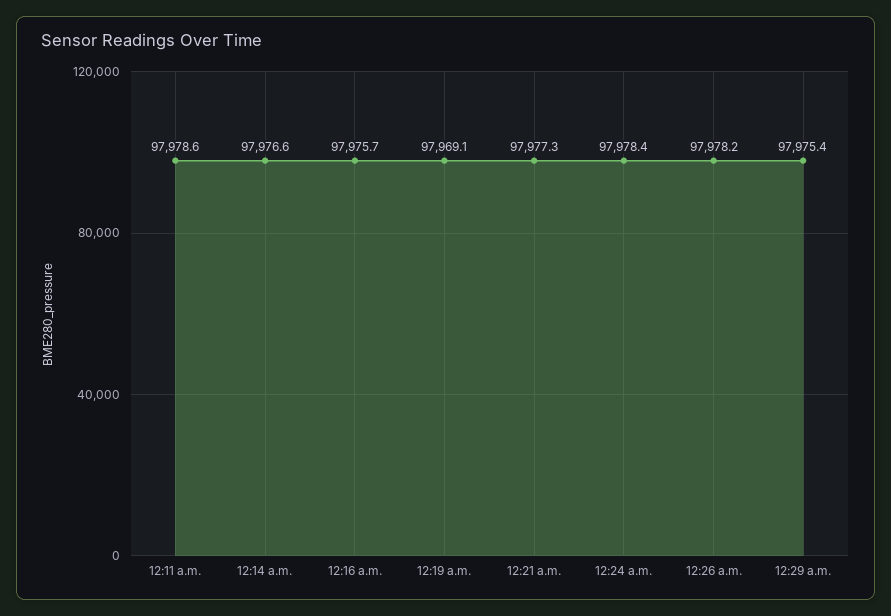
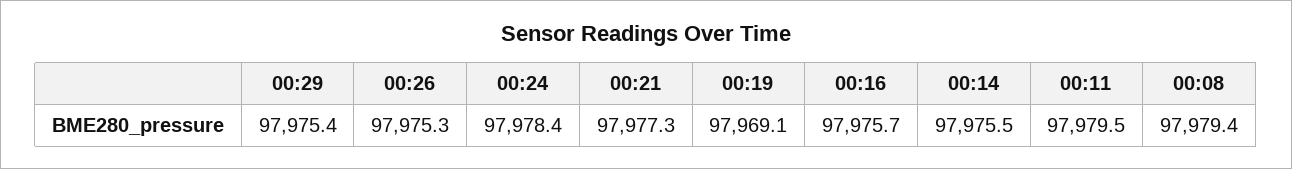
  {
-   "12:11 a.m.": 97978.6,
+   "12:11 a.m.": 97979.5,
-   "12:14 a.m.": 97976.6,
+   "12:14 a.m.": 97975.5,
    "12:16 a.m.": 97975.7,
    "12:19 a.m.": 97969.1,
    "12:21 a.m.": 97977.3,
    "12:24 a.m.": 97978.4,
-   "12:26 a.m.": 97978.2,
+   "12:26 a.m.": 97975.3,
-   "12:29 a.m.": 97975.4
+   "12:29 a.m.": 97975.4,
+   "00:08": 97979.4
  }

